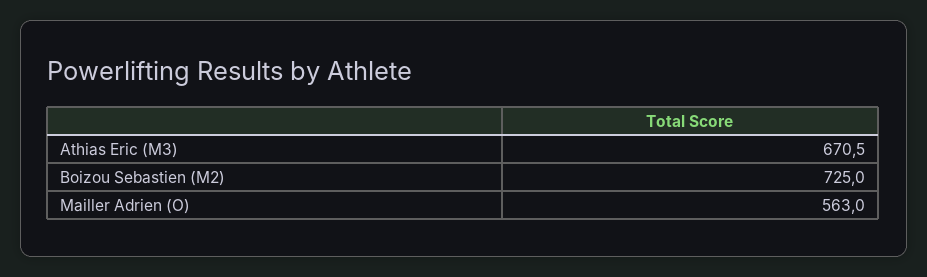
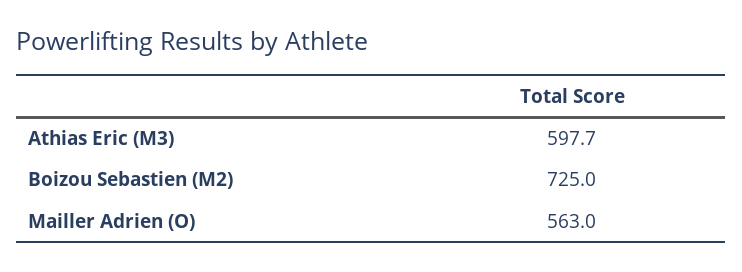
  {
-   "Athias Eric (M3)": 670.5,
+   "Athias Eric (M3)": 597.7,
    "Boizou Sebastien (M2)": 725,
    "Mailler Adrien (O)": 563
  }

